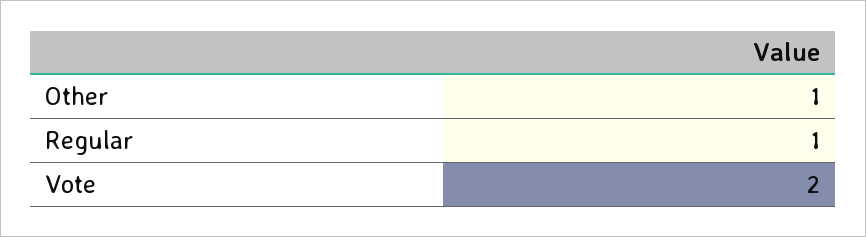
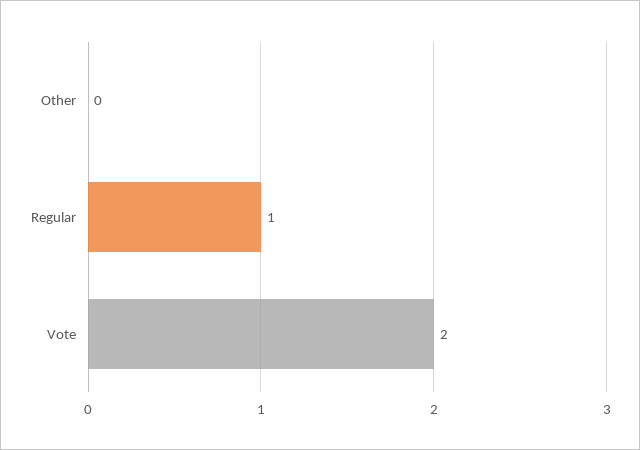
  {
-   "Other": 1,
+   "Other": 0,
    "Regular": 1,
    "Vote": 2
  }

